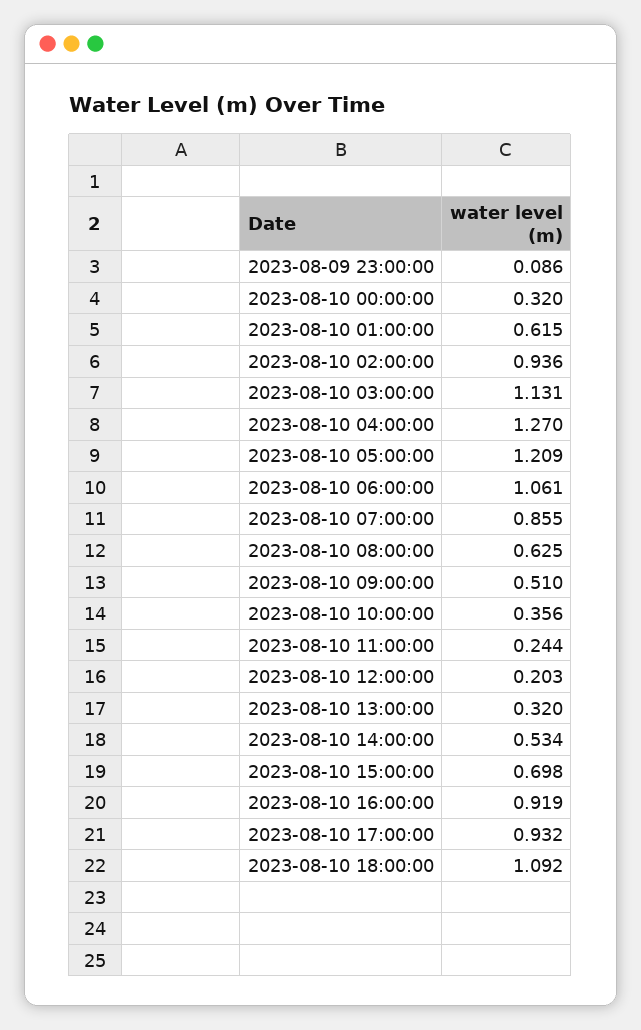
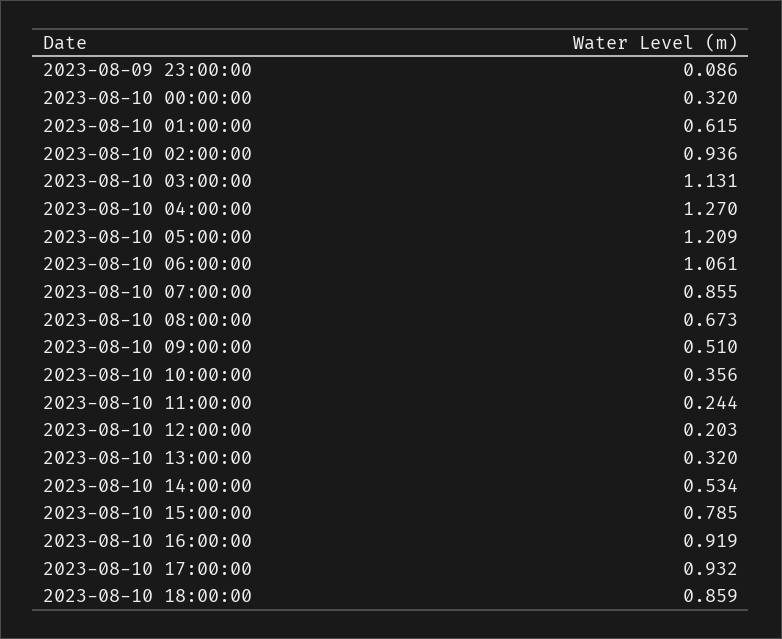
  {
    "2023-08-09 23:00:00": 0.086,
    "2023-08-10 00:00:00": 0.32,
    "2023-08-10 01:00:00": 0.615,
    "2023-08-10 02:00:00": 0.936,
    "2023-08-10 03:00:00": 1.131,
    "2023-08-10 04:00:00": 1.27,
    "2023-08-10 05:00:00": 1.209,
    "2023-08-10 06:00:00": 1.061,
    "2023-08-10 07:00:00": 0.855,
-   "2023-08-10 08:00:00": 0.625,
+   "2023-08-10 08:00:00": 0.673,
    "2023-08-10 09:00:00": 0.51,
    "2023-08-10 10:00:00": 0.356,
    "2023-08-10 11:00:00": 0.244,
    "2023-08-10 12:00:00": 0.203,
    "2023-08-10 13:00:00": 0.32,
    "2023-08-10 14:00:00": 0.534,
-   "2023-08-10 15:00:00": 0.698,
+   "2023-08-10 15:00:00": 0.785,
    "2023-08-10 16:00:00": 0.919,
    "2023-08-10 17:00:00": 0.932,
-   "2023-08-10 18:00:00": 1.092
+   "2023-08-10 18:00:00": 0.859
  }

